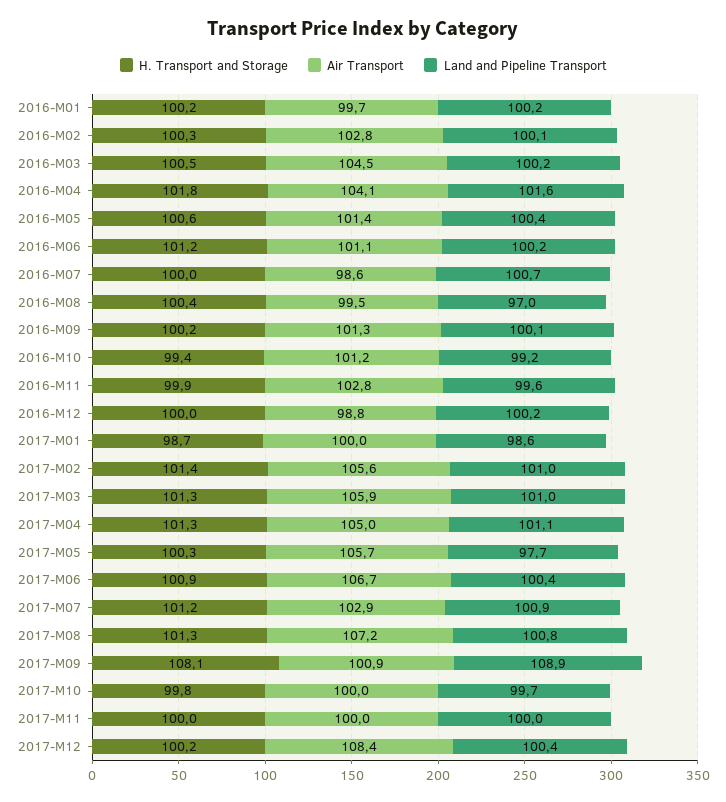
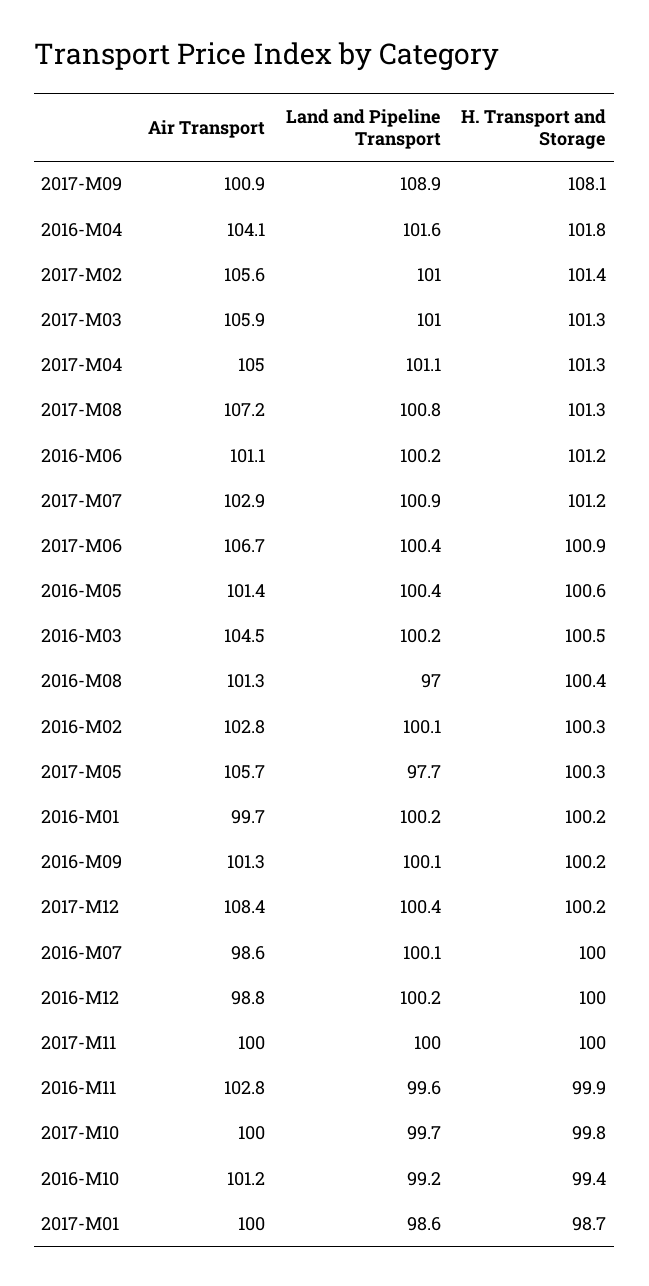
  {
    "H. Transport and Storage": {
      "2016-M01": 100.2,
      "2016-M02": 100.3,
      "2016-M03": 100.5,
      "2016-M04": 101.8,
      "2016-M05": 100.6,
      "2016-M06": 101.2,
      "2016-M07": 100,
      "2016-M08": 100.4,
      "2016-M09": 100.2,
      "2016-M10": 99.4,
      "2016-M11": 99.9,
      "2016-M12": 100,
      "2017-M01": 98.7,
      "2017-M02": 101.4,
      "2017-M03": 101.3,
      "2017-M04": 101.3,
      "2017-M05": 100.3,
      "2017-M06": 100.9,
      "2017-M07": 101.2,
      "2017-M08": 101.3,
      "2017-M09": 108.1,
      "2017-M10": 99.8,
      "2017-M11": 100,
      "2017-M12": 100.2
    },
    "Air Transport": {
      "2016-M01": 99.7,
      "2016-M02": 102.8,
      "2016-M03": 104.5,
      "2016-M04": 104.1,
      "2016-M05": 101.4,
      "2016-M06": 101.1,
      "2016-M07": 98.6,
-     "2016-M08": 99.5,
+     "2016-M08": 101.3,
      "2016-M09": 101.3,
      "2016-M10": 101.2,
      "2016-M11": 102.8,
      "2016-M12": 98.8,
      "2017-M01": 100,
      "2017-M02": 105.6,
      "2017-M03": 105.9,
      "2017-M04": 105,
      "2017-M05": 105.7,
      "2017-M06": 106.7,
      "2017-M07": 102.9,
      "2017-M08": 107.2,
      "2017-M09": 100.9,
      "2017-M10": 100,
      "2017-M11": 100,
      "2017-M12": 108.4
    },
    "Land and Pipeline Transport": {
      "2016-M01": 100.2,
      "2016-M02": 100.1,
      "2016-M03": 100.2,
      "2016-M04": 101.6,
      "2016-M05": 100.4,
      "2016-M06": 100.2,
-     "2016-M07": 100.7,
+     "2016-M07": 100.1,
      "2016-M08": 97,
      "2016-M09": 100.1,
      "2016-M10": 99.2,
      "2016-M11": 99.6,
      "2016-M12": 100.2,
      "2017-M01": 98.6,
      "2017-M02": 101,
      "2017-M03": 101,
      "2017-M04": 101.1,
      "2017-M05": 97.7,
      "2017-M06": 100.4,
      "2017-M07": 100.9,
      "2017-M08": 100.8,
      "2017-M09": 108.9,
      "2017-M10": 99.7,
      "2017-M11": 100,
      "2017-M12": 100.4
    }
  }

